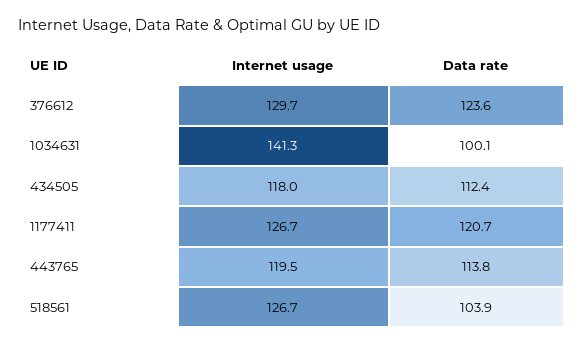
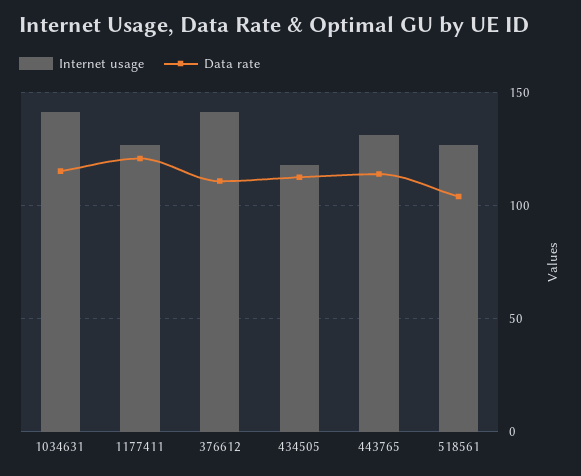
  {
    "Internet usage": {
-     "376612": 129.7,
+     "376612": 140,
      "1034631": 141.3,
      "434505": 118,
      "1177411": 126.7,
-     "443765": 119.5,
+     "443765": 130,
      "518561": 126.7
    },
    "Data rate": {
-     "376612": 123.6,
+     "376612": 110,
-     "1034631": 100.1,
+     "1034631": 115,
      "434505": 112.4,
      "1177411": 120.7,
      "443765": 113.8,
      "518561": 103.9
    }
  }

